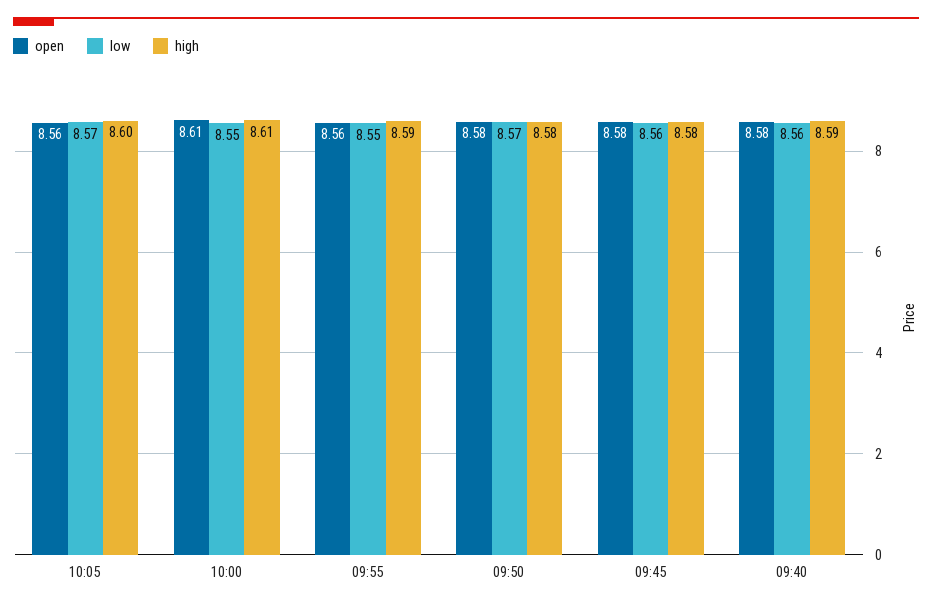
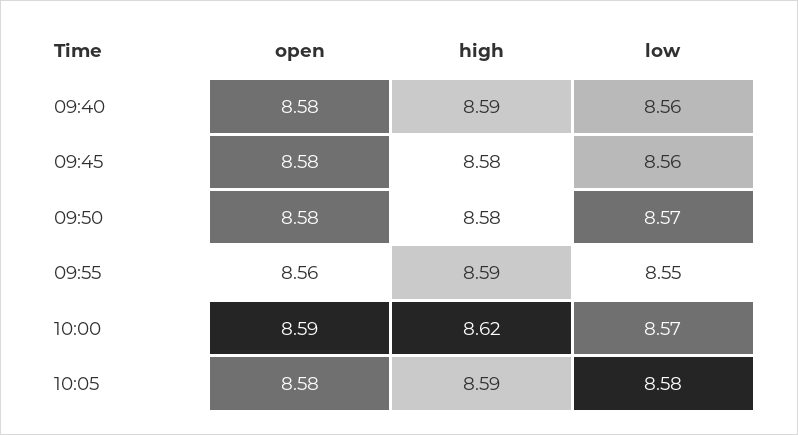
  {
    "open": {
-     "10:05": 8.56,
+     "10:05": 8.58,
-     "10:00": 8.61,
+     "10:00": 8.59,
      "09:55": 8.56,
      "09:50": 8.58,
      "09:45": 8.58,
      "09:40": 8.58
    },
    "low": {
-     "10:05": 8.57,
+     "10:05": 8.58,
-     "10:00": 8.55,
+     "10:00": 8.57,
      "09:55": 8.55,
      "09:50": 8.57,
      "09:45": 8.56,
      "09:40": 8.56
    },
    "high": {
-     "10:05": 8.6,
+     "10:05": 8.59,
-     "10:00": 8.61,
+     "10:00": 8.62,
      "09:55": 8.59,
      "09:50": 8.58,
      "09:45": 8.58,
      "09:40": 8.59
    }
  }

